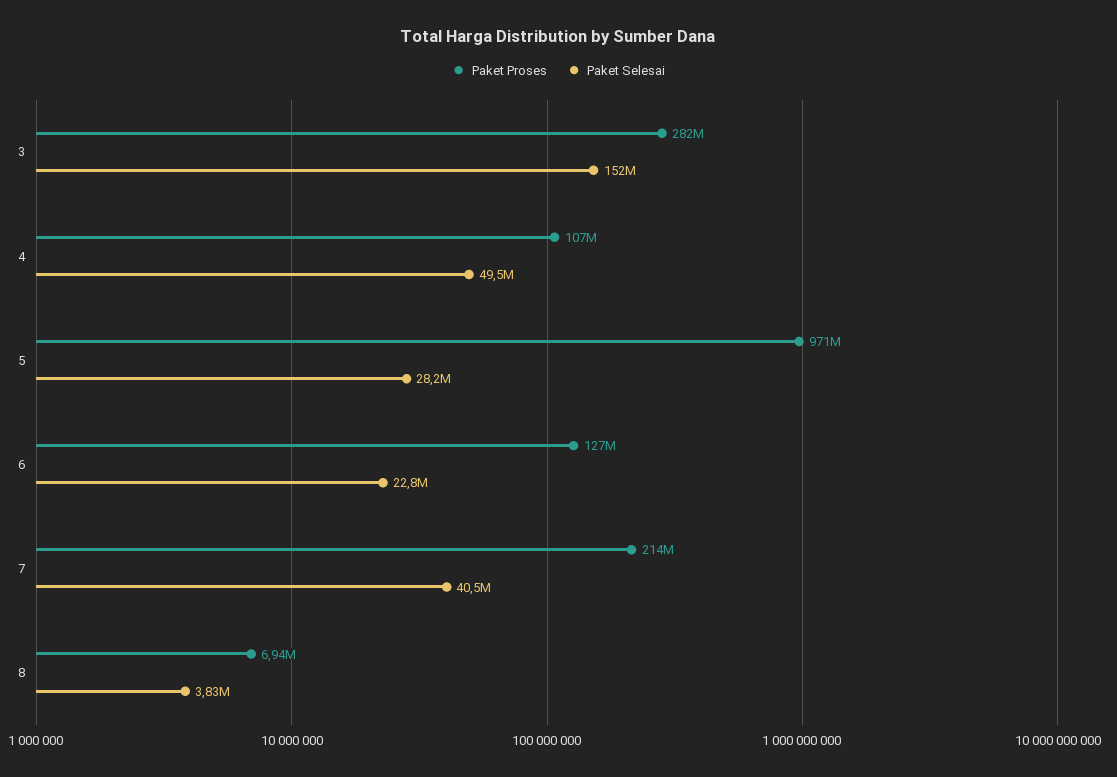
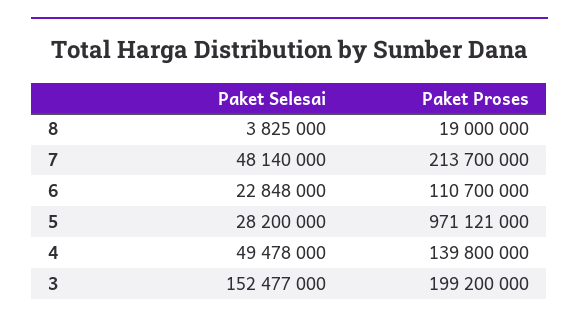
  {
    "Paket Proses": {
-     "3": 282000000,
+     "3": 199200000,
-     "4": 107000000,
+     "4": 139800000,
      "5": 971121000,
-     "6": 127000000,
+     "6": 110700000,
      "7": 213700000,
-     "8": 6940000
+     "8": 19000000
    },
    "Paket Selesai": {
      "3": 152477000,
      "4": 49478000,
      "5": 28200000,
      "6": 22848000,
-     "7": 40500000,
+     "7": 48140000,
      "8": 3825000
    }
  }

